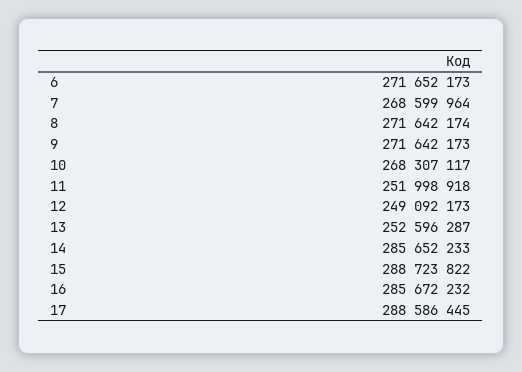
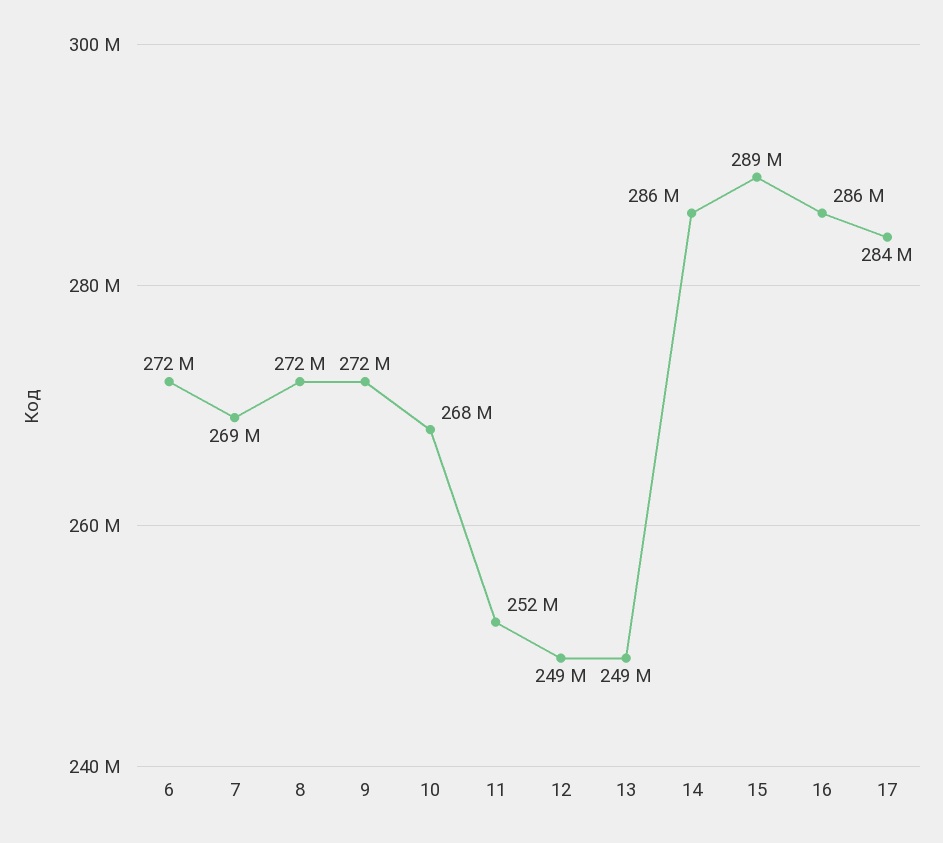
  {
    "6": 271652173,
    "7": 268599964,
    "8": 271642174,
    "9": 271642173,
    "10": 268307117,
    "11": 251998918,
    "12": 249092173,
-   "13": 252596287,
+   "13": 249000000,
    "14": 285652233,
    "15": 288723822,
    "16": 285672232,
-   "17": 288586445
+   "17": 284000000
  }

